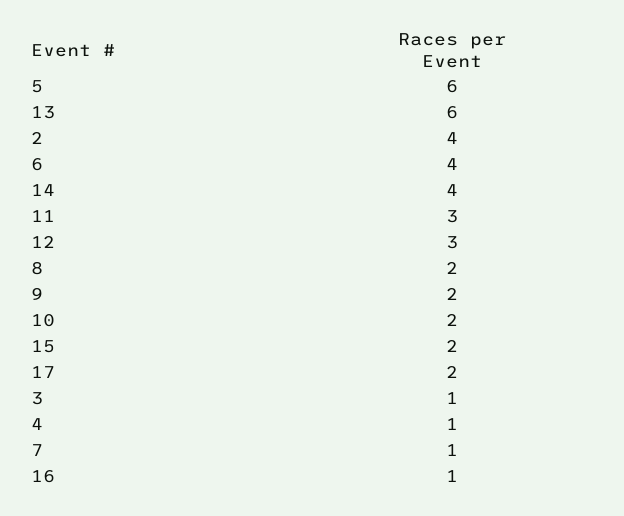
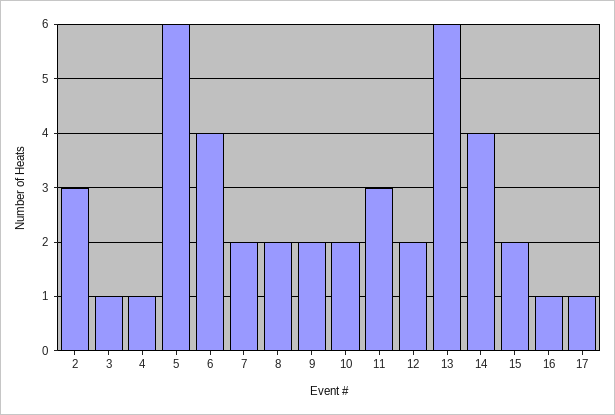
  {
    "5": 6,
    "13": 6,
-   "2": 4,
+   "2": 3,
    "6": 4,
    "14": 4,
    "11": 3,
-   "12": 3,
+   "12": 2,
    "8": 2,
    "9": 2,
    "10": 2,
    "15": 2,
-   "17": 2,
+   "17": 1,
    "3": 1,
    "4": 1,
-   "7": 1,
+   "7": 2,
    "16": 1
  }

